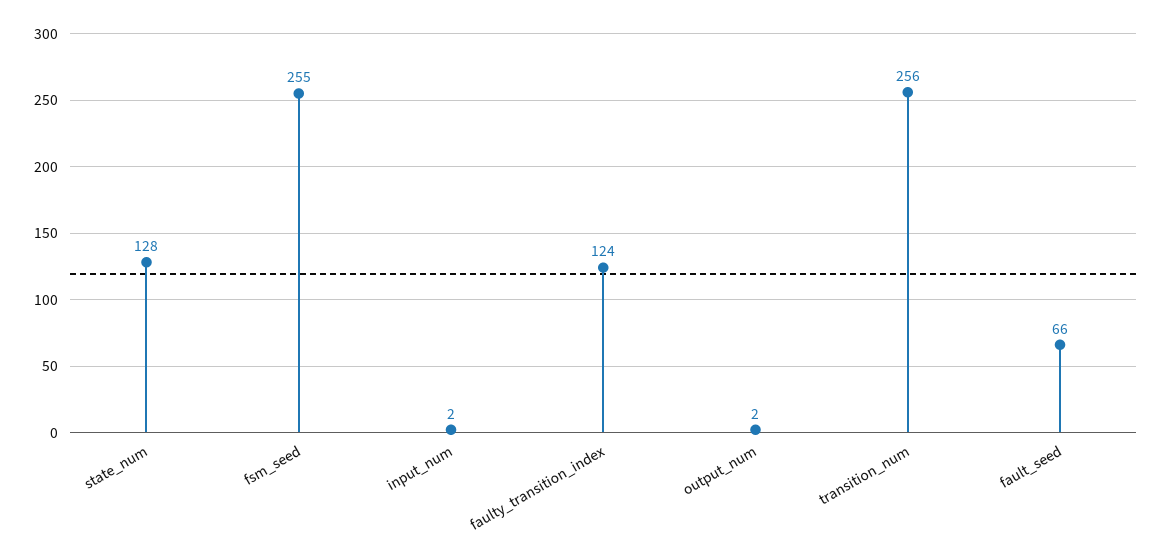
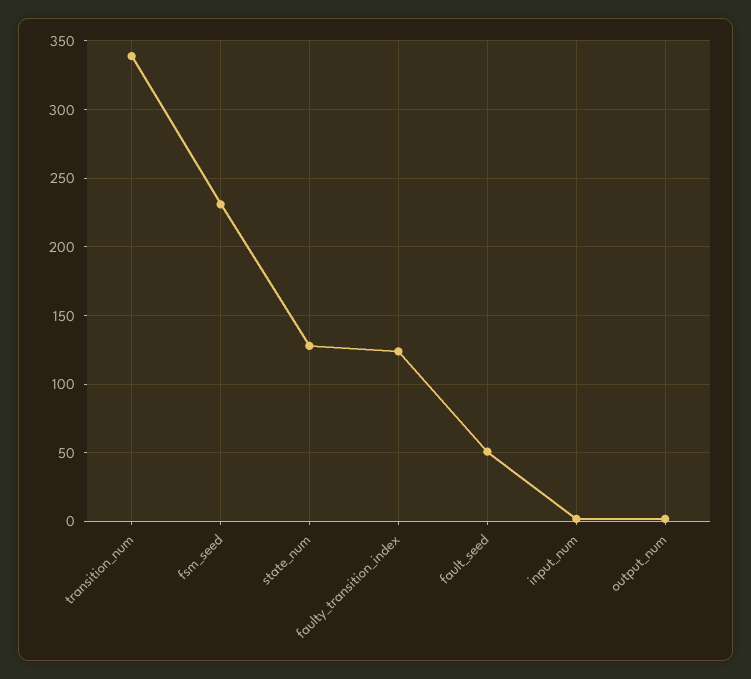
  {
    "state_num": 128,
-   "fsm_seed": 255,
+   "fsm_seed": 230,
    "input_num": 2,
    "faulty_transition_index": 124,
    "output_num": 2,
-   "transition_num": 256,
+   "transition_num": 340,
-   "fault_seed": 66
+   "fault_seed": 50
  }

